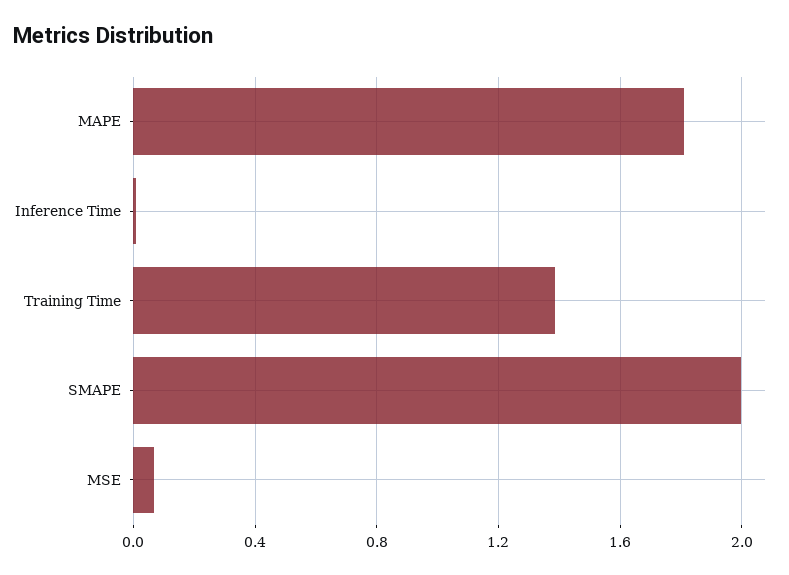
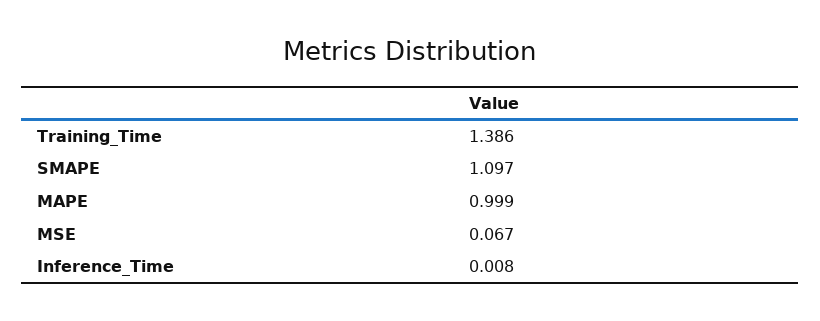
  {
-   "MAPE": 1.8,
+   "MAPE": 0.999,
    "Inference Time": 0.008,
    "Training Time": 1.386,
-   "SMAPE": 2,
+   "SMAPE": 1.097,
    "MSE": 0.067
  }

